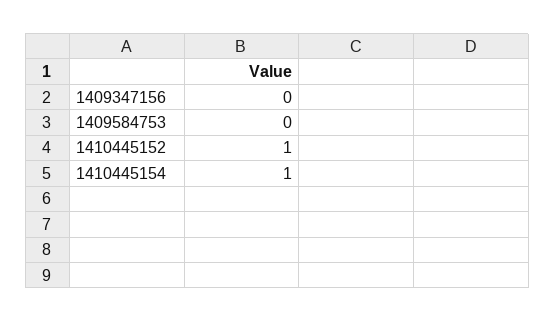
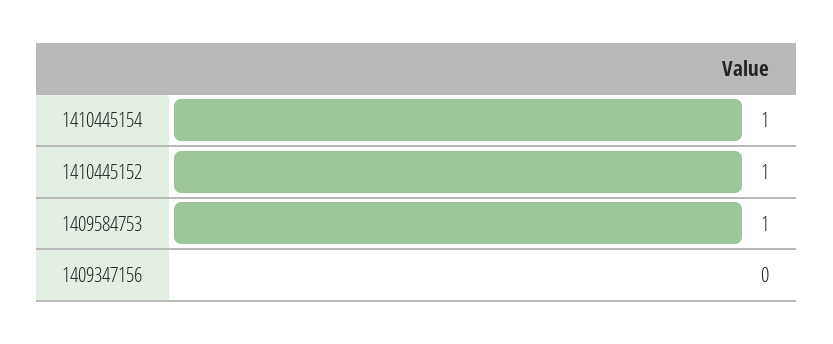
  {
    "1409347156": 0,
-   "1409584753": 0,
+   "1409584753": 1,
    "1410445152": 1,
    "1410445154": 1
  }

